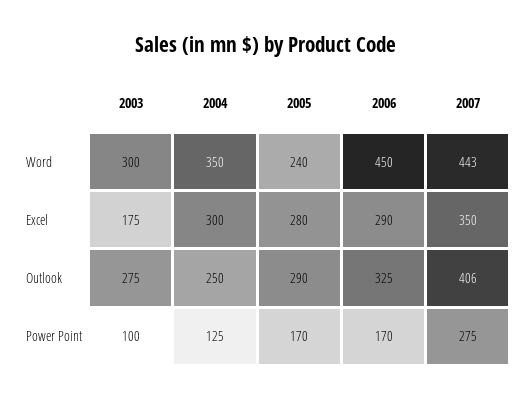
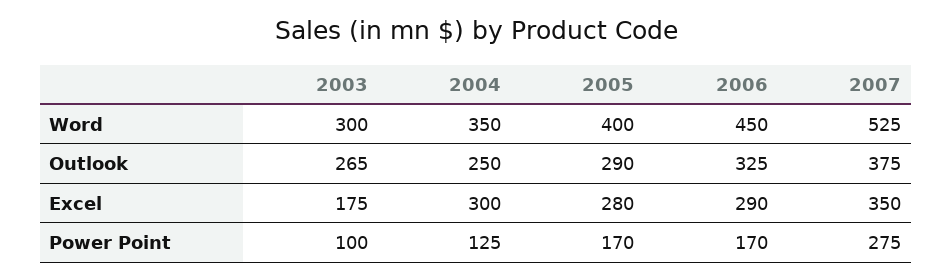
  {
    "2003": {
      "Word": 300,
      "Excel": 175,
-     "Outlook": 275,
+     "Outlook": 265,
      "Power Point": 100
    },
    "2004": {
      "Word": 350,
      "Excel": 300,
      "Outlook": 250,
      "Power Point": 125
    },
    "2005": {
-     "Word": 240,
+     "Word": 400,
      "Excel": 280,
      "Outlook": 290,
      "Power Point": 170
    },
    "2006": {
      "Word": 450,
      "Excel": 290,
      "Outlook": 325,
      "Power Point": 170
    },
    "2007": {
-     "Word": 443,
+     "Word": 525,
      "Excel": 350,
-     "Outlook": 406,
+     "Outlook": 375,
      "Power Point": 275
    }
  }

